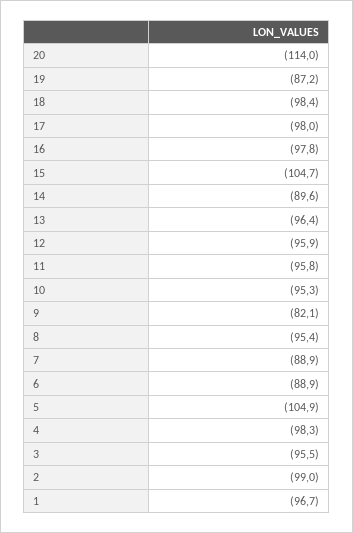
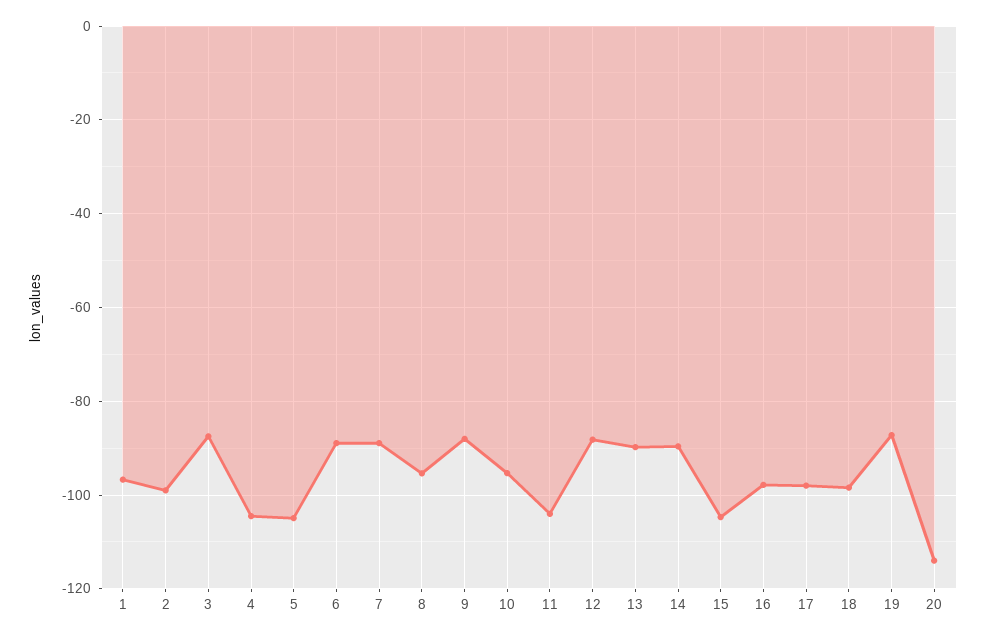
  {
    "20": -114,
    "19": -87.2,
    "18": -98.4,
    "17": -98,
    "16": -97.8,
    "15": -104.7,
    "14": -89.6,
-   "13": -96.4,
+   "13": -90,
-   "12": -95.9,
+   "12": -88,
-   "11": -95.8,
+   "11": -104,
    "10": -95.3,
-   "9": -82.1,
+   "9": -88,
    "8": -95.4,
    "7": -88.9,
    "6": -88.9,
    "5": -104.9,
-   "4": -98.3,
+   "4": -104,
-   "3": -95.5,
+   "3": -88,
    "2": -99,
    "1": -96.7
  }

